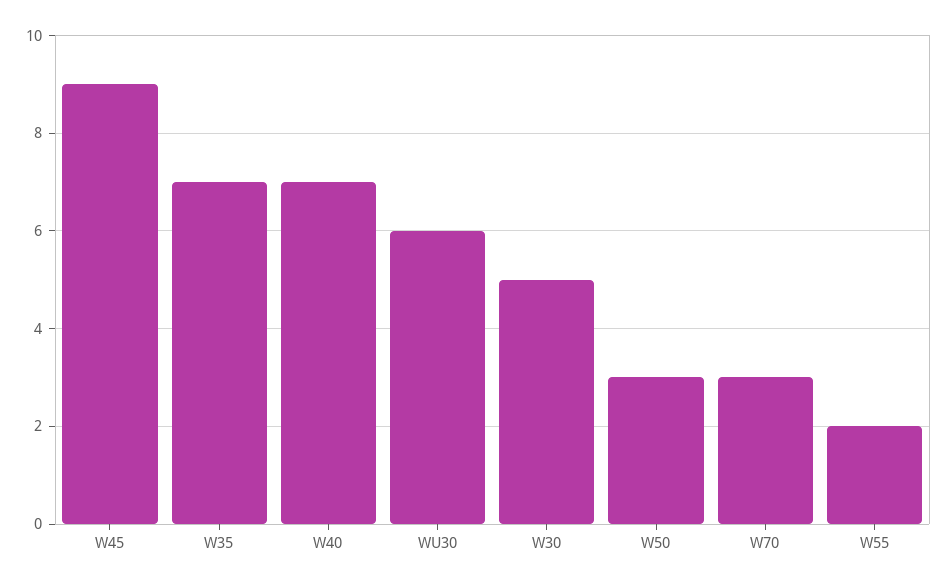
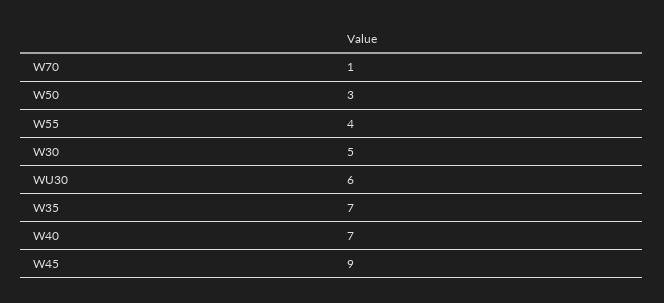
  {
    "W45": 9,
    "W35": 7,
    "W40": 7,
    "WU30": 6,
    "W30": 5,
    "W50": 3,
-   "W70": 3,
+   "W70": 1,
-   "W55": 2
+   "W55": 4
  }

